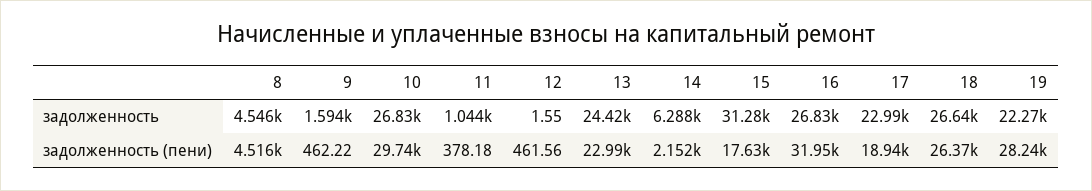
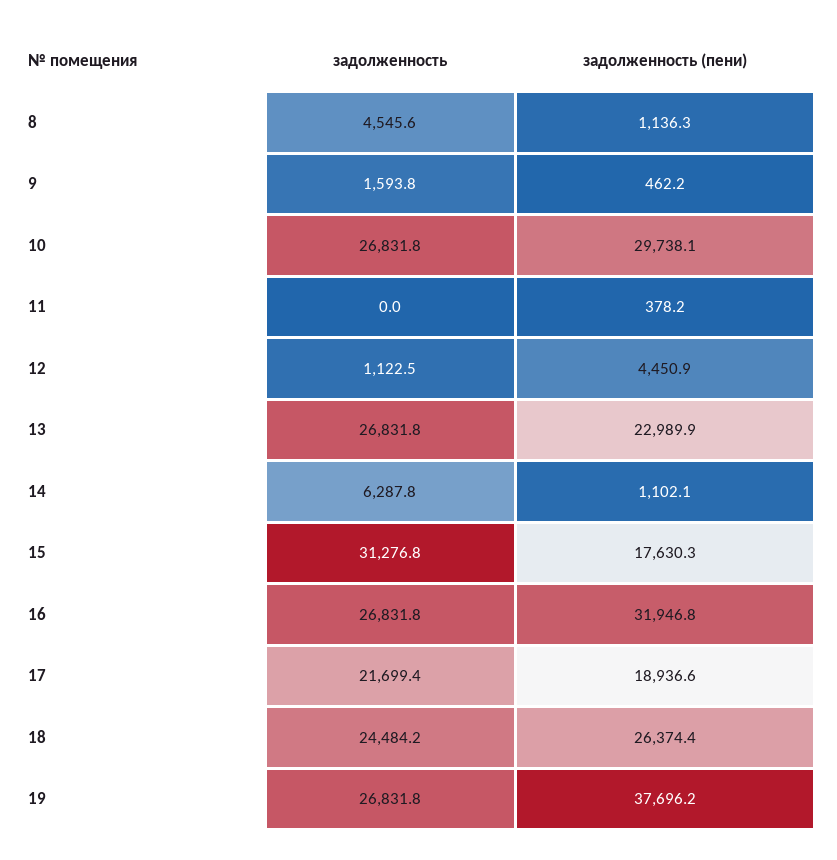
  {
    "8": {
      "задолженность": 4545.6,
-     "задолженность (пени)": 4516
+     "задолженность (пени)": 1136.3
    },
    "9": {
      "задолженность": 1593.8,
      "задолженность (пени)": 462.22
    },
    "10": {
      "задолженность": 26831.8,
      "задолженность (пени)": 29738.1
    },
    "11": {
-     "задолженность": 1044,
+     "задолженность": 0,
      "задолженность (пени)": 378.18
    },
    "12": {
-     "задолженность": 1.55,
+     "задолженность": 1122.5,
-     "задолженность (пени)": 461.56
+     "задолженность (пени)": 4450.9
    },
    "13": {
-     "задолженность": 24420,
+     "задолженность": 26831.8,
      "задолженность (пени)": 22989.9
    },
    "14": {
      "задолженность": 6287.8,
-     "задолженность (пени)": 2152
+     "задолженность (пени)": 1102.1
    },
    "15": {
      "задолженность": 31276.8,
      "задолженность (пени)": 17630.3
    },
    "16": {
      "задолженность": 26831.8,
      "задолженность (пени)": 31946.8
    },
    "17": {
-     "задолженность": 22990,
+     "задолженность": 21699.4,
      "задолженность (пени)": 18936.6
    },
    "18": {
-     "задолженность": 26640,
+     "задолженность": 24484.2,
      "задолженность (пени)": 26374.4
    },
    "19": {
-     "задолженность": 22270,
+     "задолженность": 26831.8,
-     "задолженность (пени)": 28240
+     "задолженность (пени)": 37696.2
    }
  }

